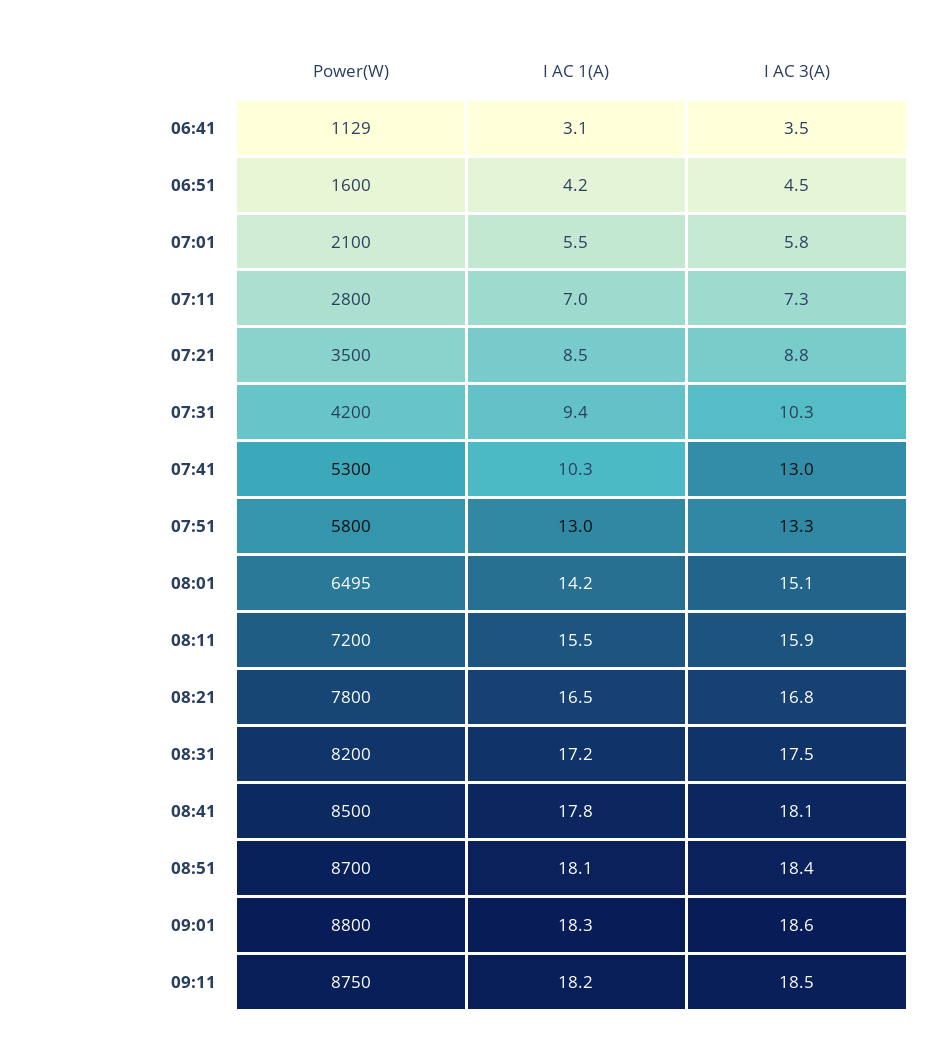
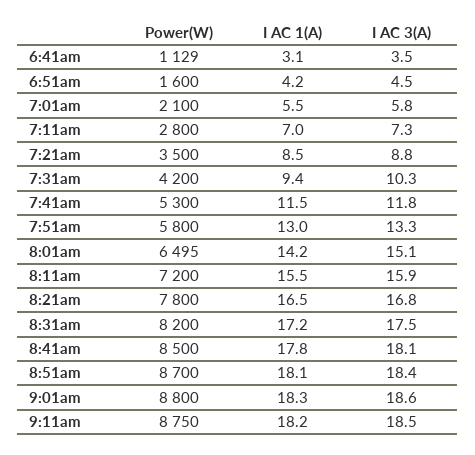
  {
    "Power(W)": {
      "06:41": 1129,
      "06:51": 1600,
      "07:01": 2100,
      "07:11": 2800,
      "07:21": 3500,
      "07:31": 4200,
      "07:41": 5300,
      "07:51": 5800,
      "08:01": 6495,
      "08:11": 7200,
      "08:21": 7800,
      "08:31": 8200,
      "08:41": 8500,
      "08:51": 8700,
      "09:01": 8800,
      "09:11": 8750
    },
    "I AC 1(A)": {
      "06:41": 3.1,
      "06:51": 4.2,
      "07:01": 5.5,
      "07:11": 7,
      "07:21": 8.5,
      "07:31": 9.4,
-     "07:41": 10.3,
+     "07:41": 11.5,
      "07:51": 13,
      "08:01": 14.2,
      "08:11": 15.5,
      "08:21": 16.5,
      "08:31": 17.2,
      "08:41": 17.8,
      "08:51": 18.1,
      "09:01": 18.3,
      "09:11": 18.2
    },
    "I AC 3(A)": {
      "06:41": 3.5,
      "06:51": 4.5,
      "07:01": 5.8,
      "07:11": 7.3,
      "07:21": 8.8,
      "07:31": 10.3,
-     "07:41": 13,
+     "07:41": 11.8,
      "07:51": 13.3,
      "08:01": 15.1,
      "08:11": 15.9,
      "08:21": 16.8,
      "08:31": 17.5,
      "08:41": 18.1,
      "08:51": 18.4,
      "09:01": 18.6,
      "09:11": 18.5
    }
  }

